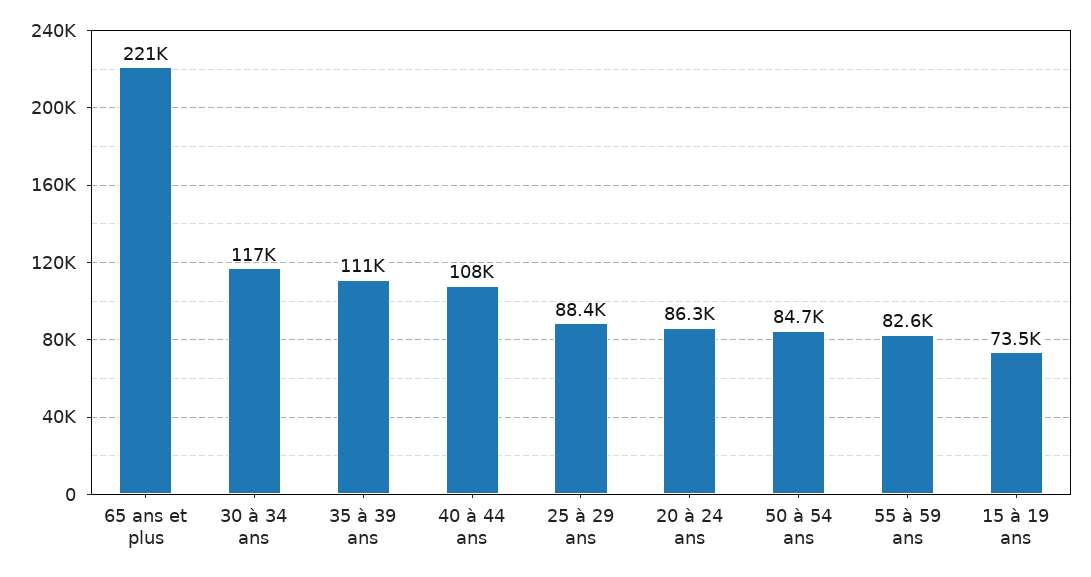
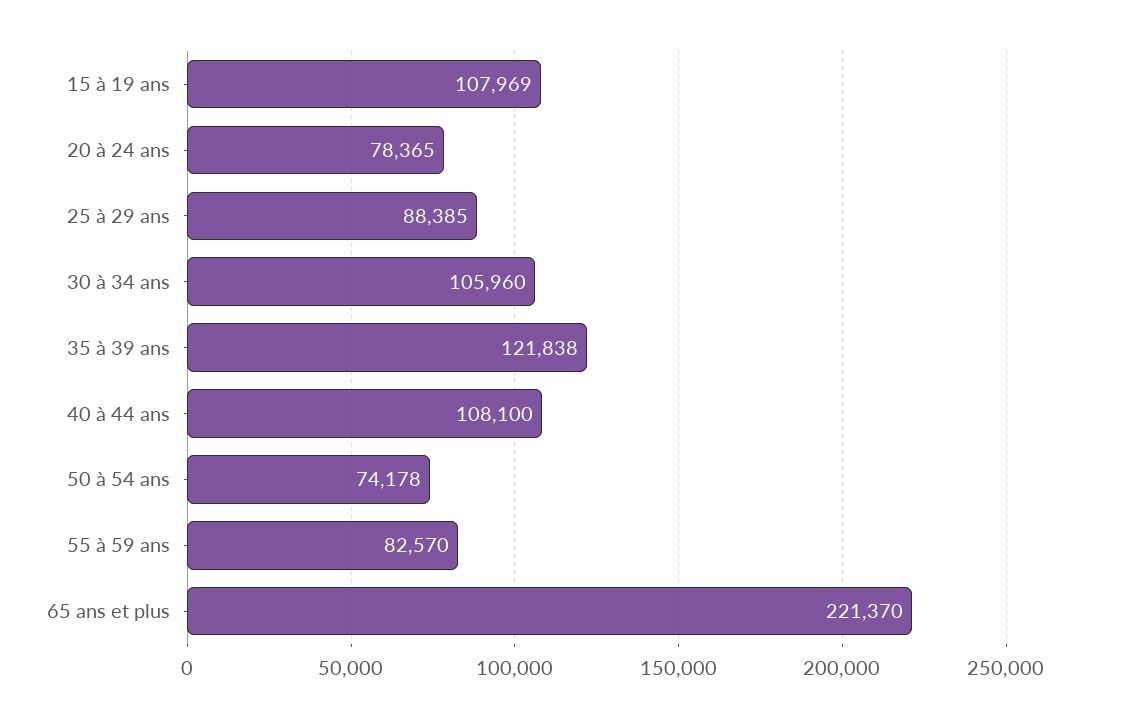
  {
    "65 ans et plus": 221370,
-   "30 à 34 ans": 117000,
+   "30 à 34 ans": 105960,
-   "35 à 39 ans": 111000,
+   "35 à 39 ans": 121838,
    "40 à 44 ans": 108100,
    "25 à 29 ans": 88385,
-   "20 à 24 ans": 86300,
+   "20 à 24 ans": 78365,
-   "50 à 54 ans": 84700,
+   "50 à 54 ans": 74178,
    "55 à 59 ans": 82570,
-   "15 à 19 ans": 73500
+   "15 à 19 ans": 107969
  }

